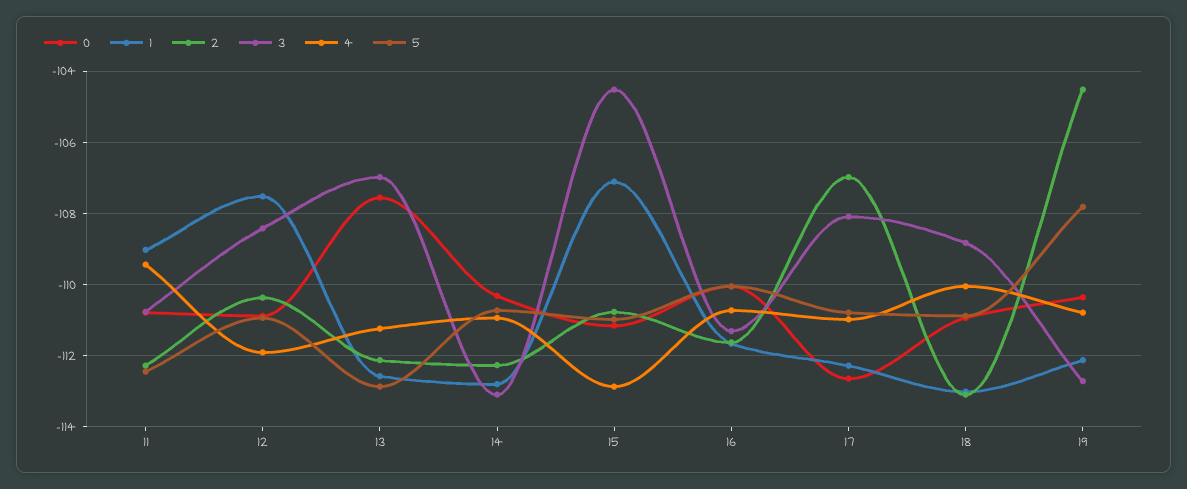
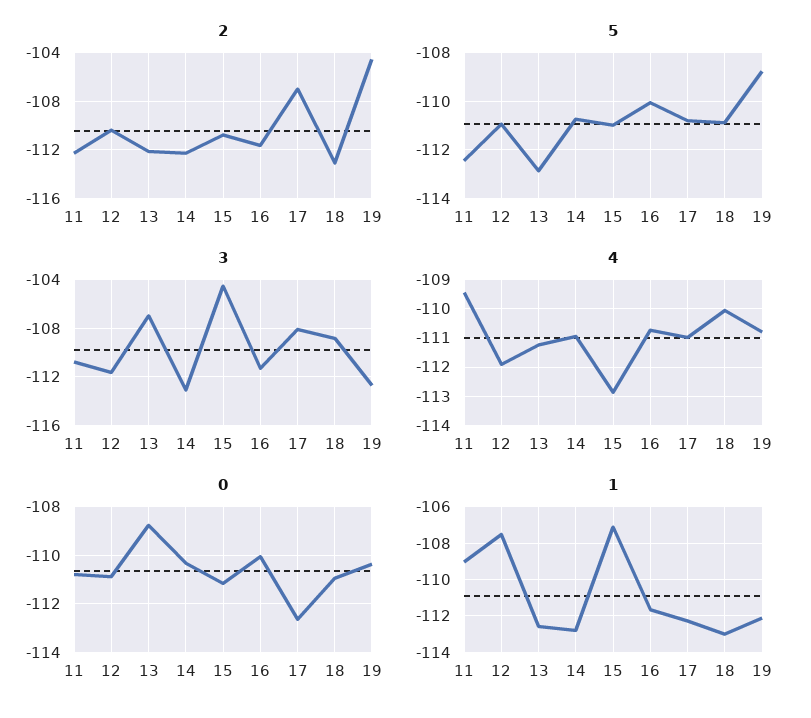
  {
    "0": {
      "11": -110.8,
      "12": -110.8,
-     "13": -107.6,
+     "13": -108.75,
      "14": -110.4,
      "15": -111.2,
      "16": -110,
      "17": -112.6,
      "18": -111,
      "19": -110.4
    },
    "1": {
      "11": -109,
      "12": -107.6,
      "13": -112.6,
      "14": -112.8,
      "15": -107.2,
      "16": -111.6,
      "17": -112.2,
      "18": -113,
      "19": -112.2
    },
    "2": {
      "11": -112.2,
      "12": -110.4,
      "13": -112.2,
      "14": -112.2,
      "15": -110.8,
      "16": -111.6,
      "17": -107,
      "18": -113.2,
      "19": -104.6
    },
    "3": {
      "11": -110.8,
-     "12": -108.4,
+     "12": -111.5,
      "13": -107,
      "14": -113.2,
      "15": -104.6,
      "16": -111.4,
      "17": -108,
      "18": -108.8,
      "19": -112.8
    },
    "4": {
      "11": -109.4,
      "12": -112,
      "13": -111.2,
      "14": -111,
      "15": -112.8,
      "16": -110.8,
      "17": -111,
      "18": -110,
      "19": -110.8
    },
    "5": {
      "11": -112.4,
      "12": -111,
      "13": -112.8,
      "14": -110.8,
      "15": -111,
      "16": -110,
      "17": -110.8,
      "18": -110.8,
-     "19": -107.8
+     "19": -108.75
    }
  }

